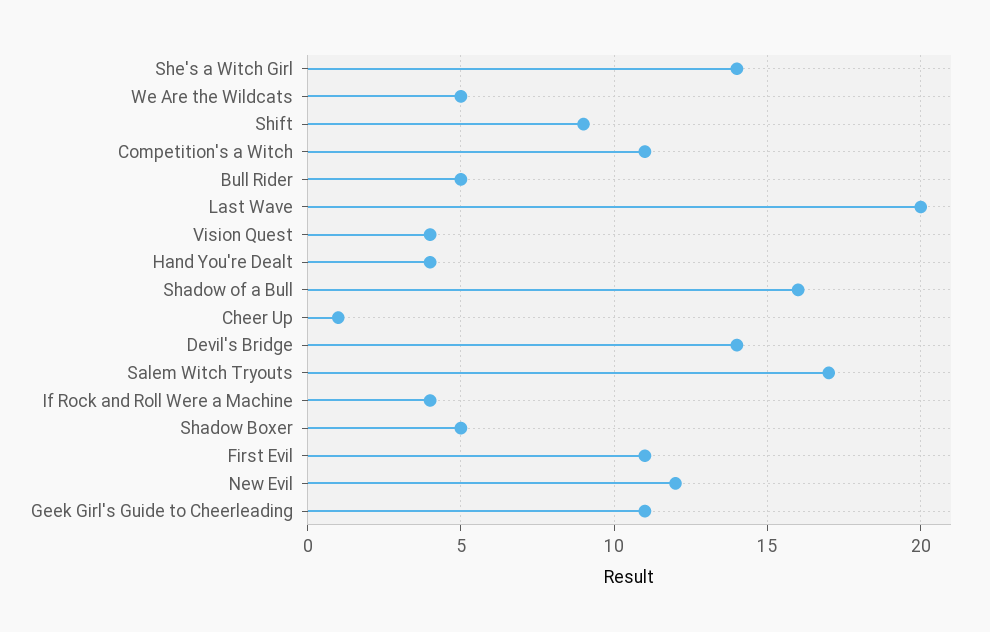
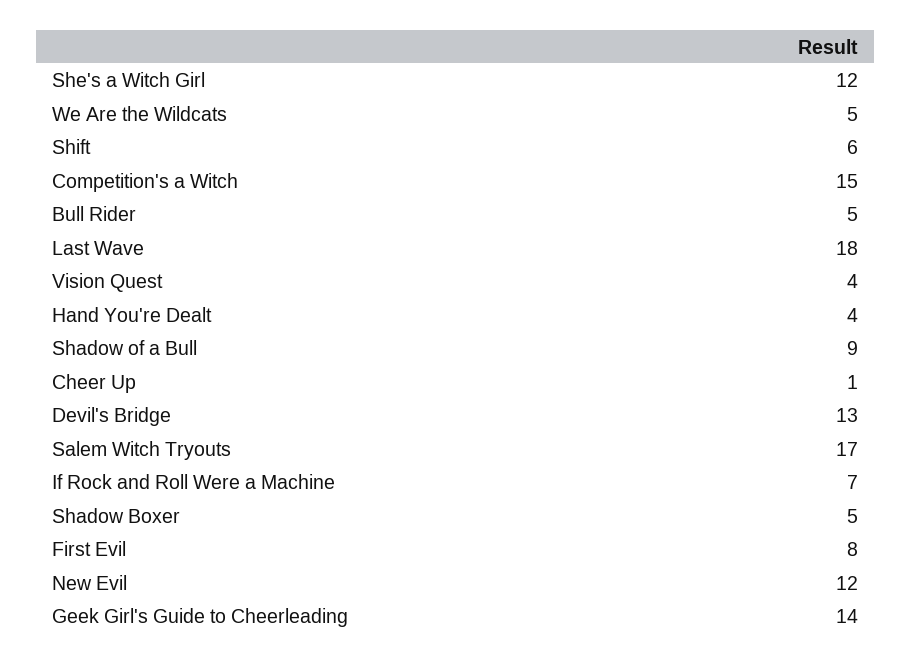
  {
-   "She's a Witch Girl": 14,
+   "She's a Witch Girl": 12,
    "We Are the Wildcats": 5,
-   "Shift": 9,
+   "Shift": 6,
-   "Competition's a Witch": 11,
+   "Competition's a Witch": 15,
    "Bull Rider": 5,
-   "Last Wave": 20,
+   "Last Wave": 18,
    "Vision Quest": 4,
    "Hand You're Dealt": 4,
-   "Shadow of a Bull": 16,
+   "Shadow of a Bull": 9,
    "Cheer Up": 1,
-   "Devil's Bridge": 14,
+   "Devil's Bridge": 13,
    "Salem Witch Tryouts": 17,
-   "If Rock and Roll Were a Machine": 4,
+   "If Rock and Roll Were a Machine": 7,
    "Shadow Boxer": 5,
-   "First Evil": 11,
+   "First Evil": 8,
    "New Evil": 12,
-   "Geek Girl's Guide to Cheerleading": 11
+   "Geek Girl's Guide to Cheerleading": 14
  }

